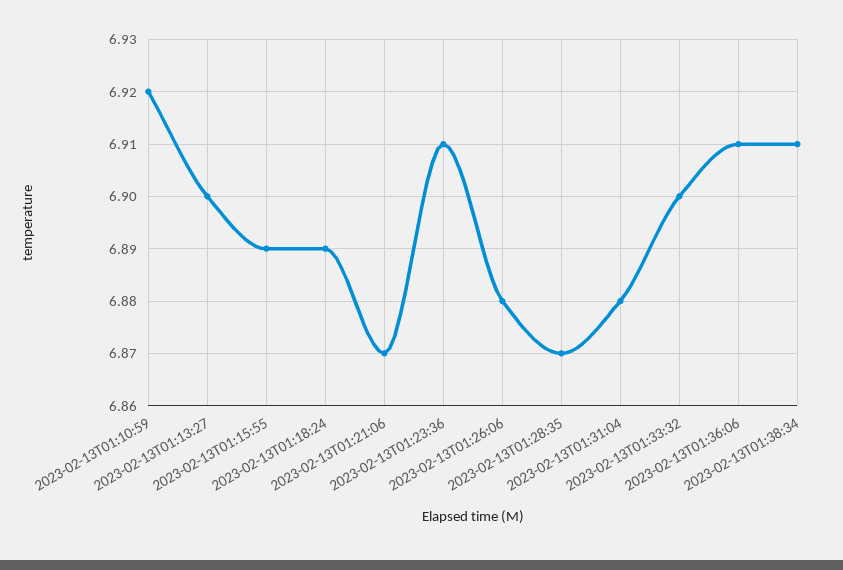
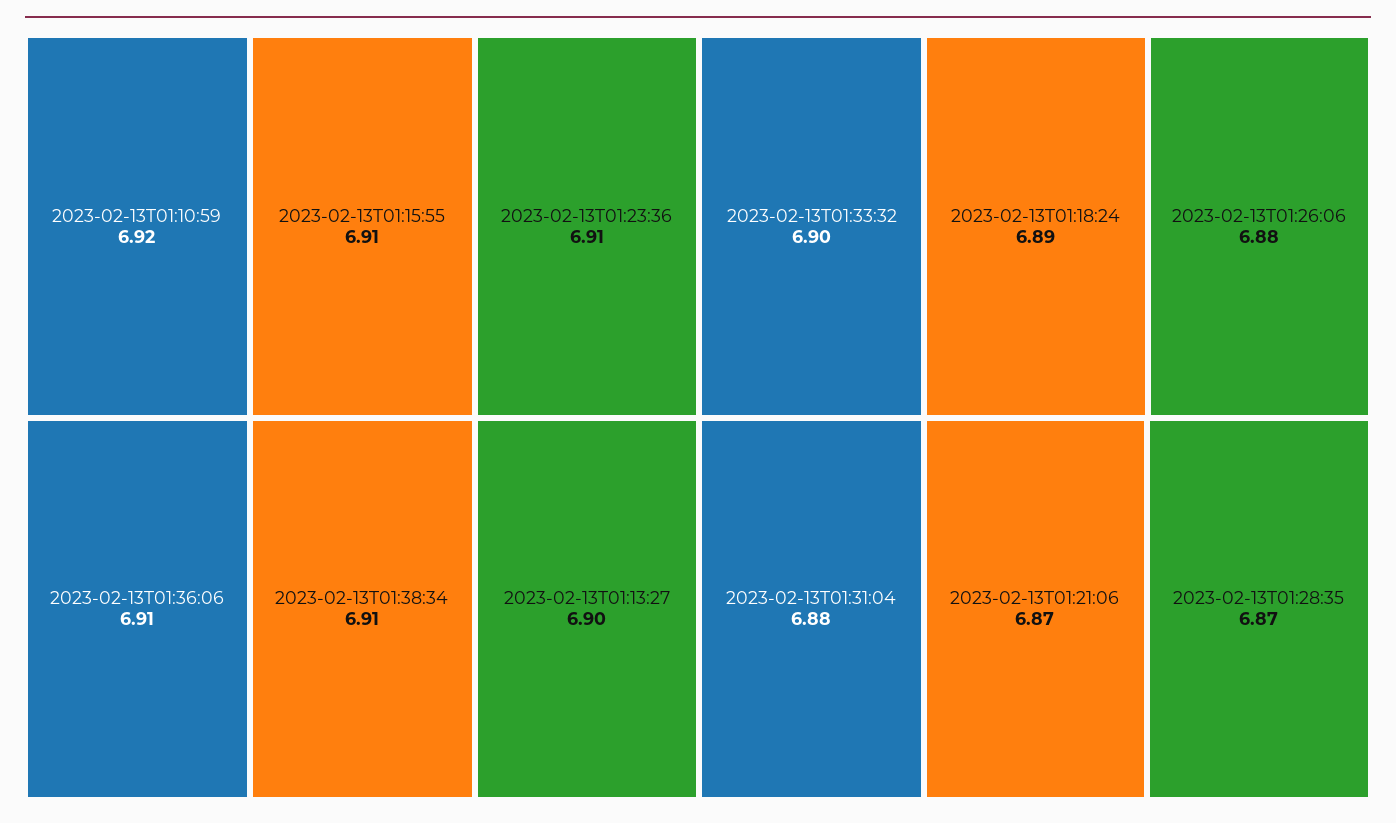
  {
    "2023-02-13T01:10:59": 6.92,
    "2023-02-13T01:13:27": 6.9,
-   "2023-02-13T01:15:55": 6.89,
+   "2023-02-13T01:15:55": 6.91,
    "2023-02-13T01:18:24": 6.89,
    "2023-02-13T01:21:06": 6.87,
    "2023-02-13T01:23:36": 6.91,
    "2023-02-13T01:26:06": 6.88,
    "2023-02-13T01:28:35": 6.87,
    "2023-02-13T01:31:04": 6.88,
    "2023-02-13T01:33:32": 6.9,
    "2023-02-13T01:36:06": 6.91,
    "2023-02-13T01:38:34": 6.91
  }

